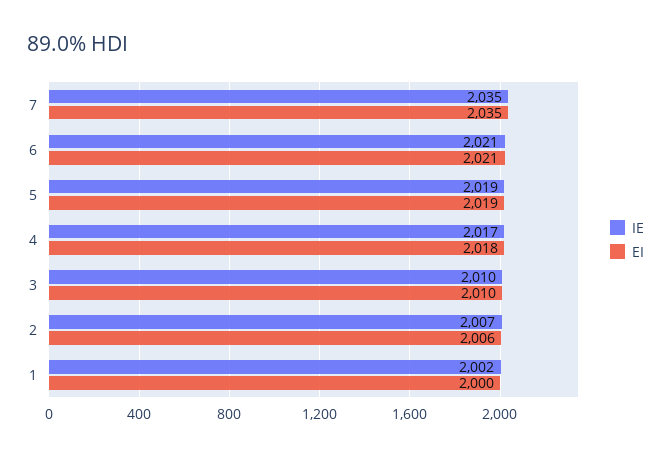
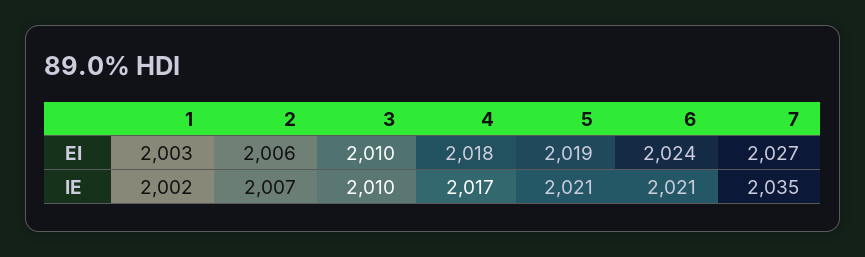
  {
    "IE": {
      "7": 2035,
      "6": 2021,
-     "5": 2019,
+     "5": 2021,
      "4": 2017,
      "3": 2010,
      "2": 2007,
      "1": 2002
    },
    "EI": {
-     "7": 2035,
+     "7": 2027,
-     "6": 2021,
+     "6": 2024,
      "5": 2019,
      "4": 2018,
      "3": 2010,
      "2": 2006,
-     "1": 2000
+     "1": 2003
    }
  }

